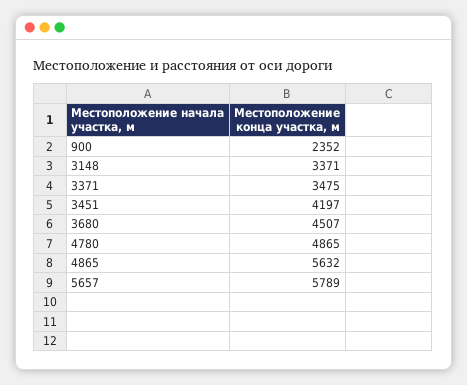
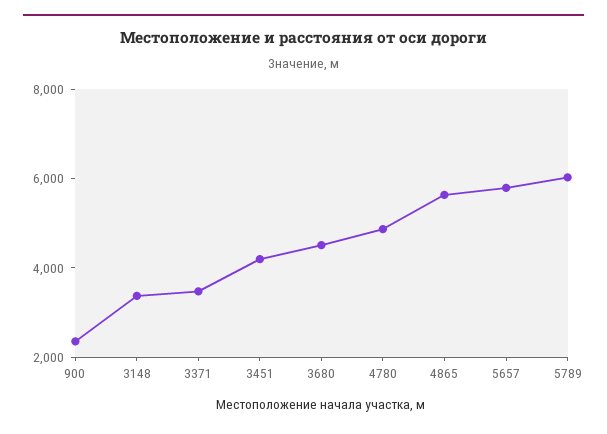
  {
    "900": 2352,
    "3148": 3371,
    "3371": 3475,
    "3451": 4197,
    "3680": 4507,
    "4780": 4865,
    "4865": 5632,
-   "5657": 5789
+   "5657": 5789,
+   "5789": 6000
  }

